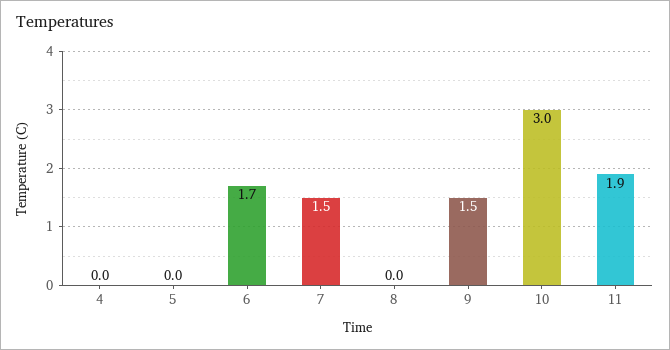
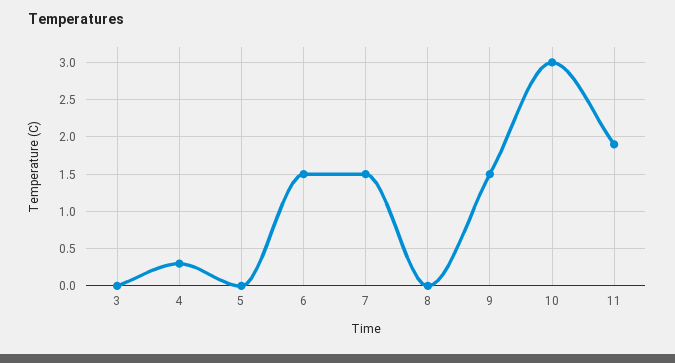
  {
-   "4": 0,
+   "4": 0.3,
    "5": 0,
-   "6": 1.7,
+   "6": 1.5,
    "7": 1.5,
    "8": 0,
    "9": 1.5,
    "10": 3,
-   "11": 1.9
+   "11": 1.9,
+   "3": 0
  }

